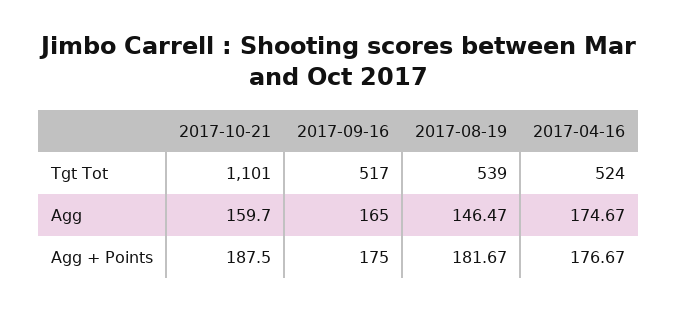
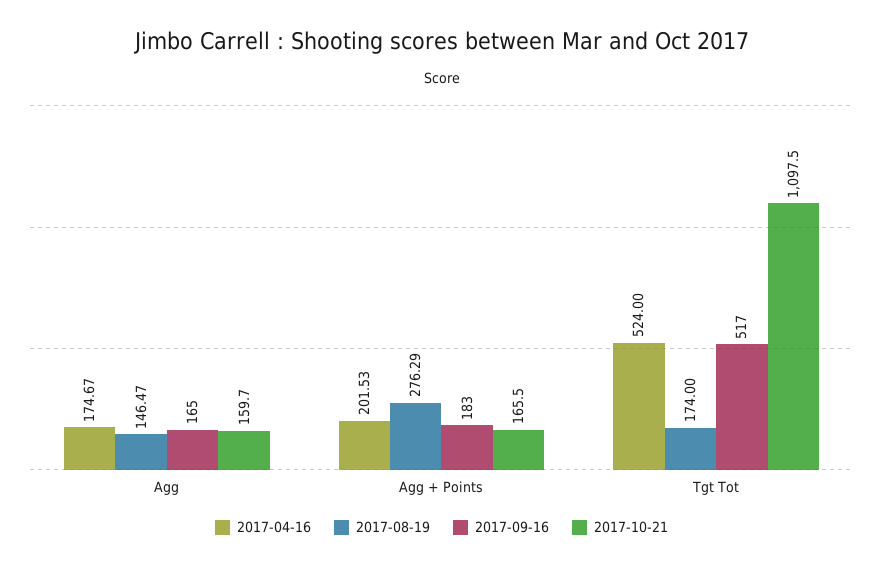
  {
    "2017-10-21": {
-     "Tgt Tot": 1101,
+     "Tgt Tot": 1097.5,
      "Agg": 159.7,
-     "Agg + Points": 187.5
+     "Agg + Points": 165.5
    },
    "2017-09-16": {
      "Tgt Tot": 517,
      "Agg": 165,
-     "Agg + Points": 175
+     "Agg + Points": 183
    },
    "2017-08-19": {
-     "Tgt Tot": 539,
+     "Tgt Tot": 174,
      "Agg": 146.47,
-     "Agg + Points": 181.67
+     "Agg + Points": 276.29
    },
    "2017-04-16": {
      "Tgt Tot": 524,
      "Agg": 174.67,
-     "Agg + Points": 176.67
+     "Agg + Points": 201.53
    }
  }

